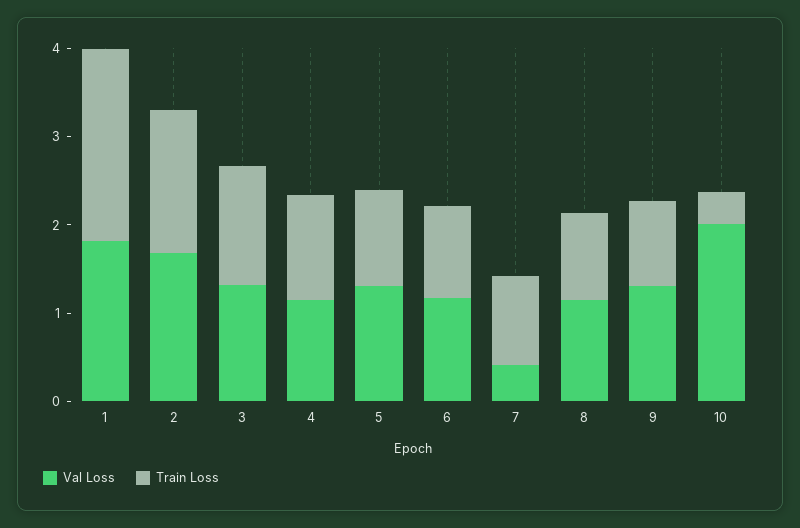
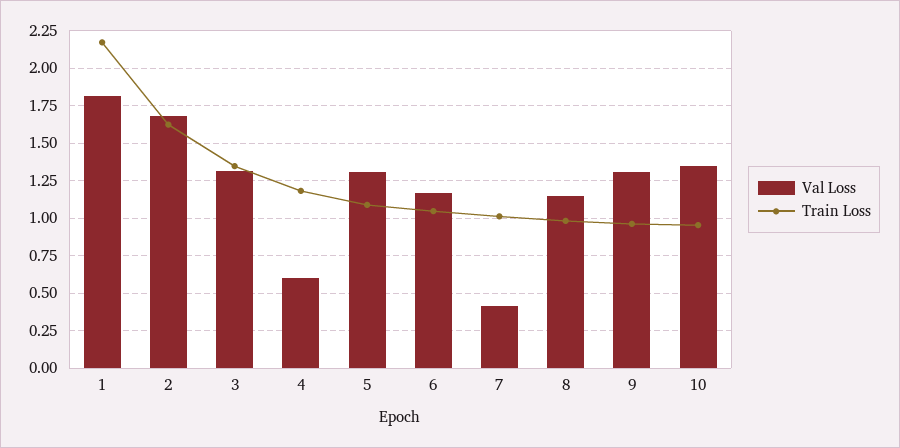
  {
    "Val Loss": {
      "1": 1.8,
      "2": 1.7,
      "3": 1.3,
-     "4": 1.2,
+     "4": 0.6,
      "5": 1.3,
      "6": 1.15,
      "7": 0.4,
      "8": 1.15,
      "9": 1.3,
-     "10": 2
+     "10": 1.35
    },
    "Train Loss": {
      "1": 2.15,
      "2": 1.65,
      "3": 1.35,
      "4": 1.2,
      "5": 1.1,
      "6": 1.05,
      "7": 1,
      "8": 1,
      "9": 0.95,
-     "10": 0.4
+     "10": 0.95
    }
  }

